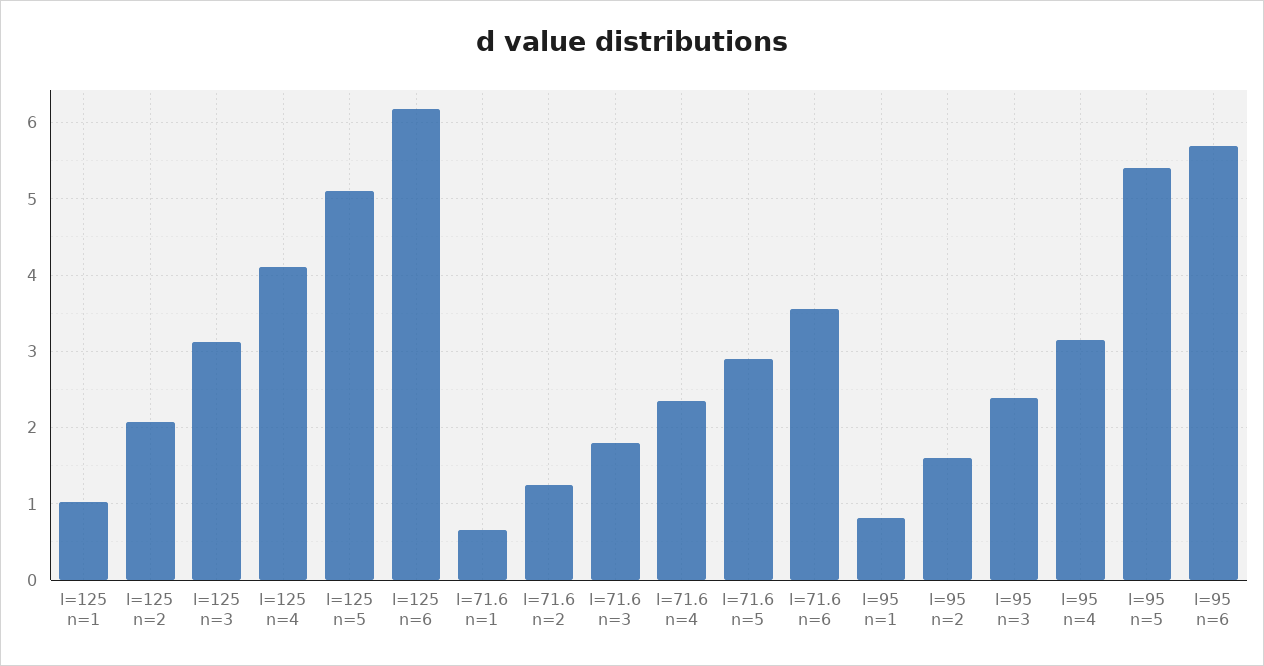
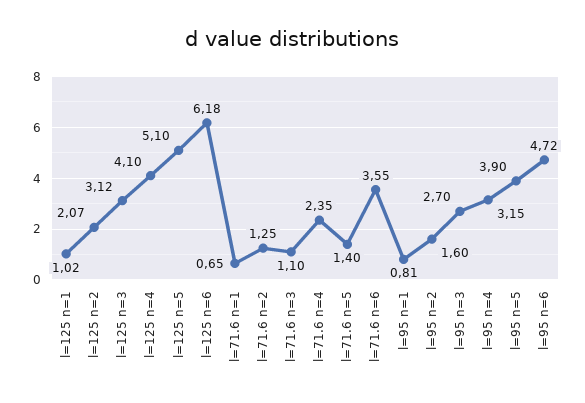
  {
    "l=125 n=1": 1.02,
    "l=125 n=2": 2.07,
    "l=125 n=3": 3.12,
    "l=125 n=4": 4.1,
    "l=125 n=5": 5.1,
    "l=125 n=6": 6.18,
    "l=71.6 n=1": 0.65,
    "l=71.6 n=2": 1.25,
-   "l=71.6 n=3": 1.8,
+   "l=71.6 n=3": 1.1,
    "l=71.6 n=4": 2.35,
-   "l=71.6 n=5": 2.9,
+   "l=71.6 n=5": 1.4,
    "l=71.6 n=6": 3.55,
    "l=95 n=1": 0.81,
    "l=95 n=2": 1.6,
-   "l=95 n=3": 2.4,
+   "l=95 n=3": 2.7,
    "l=95 n=4": 3.15,
-   "l=95 n=5": 5.4,
+   "l=95 n=5": 3.9,
-   "l=95 n=6": 5.7
+   "l=95 n=6": 4.72
  }

